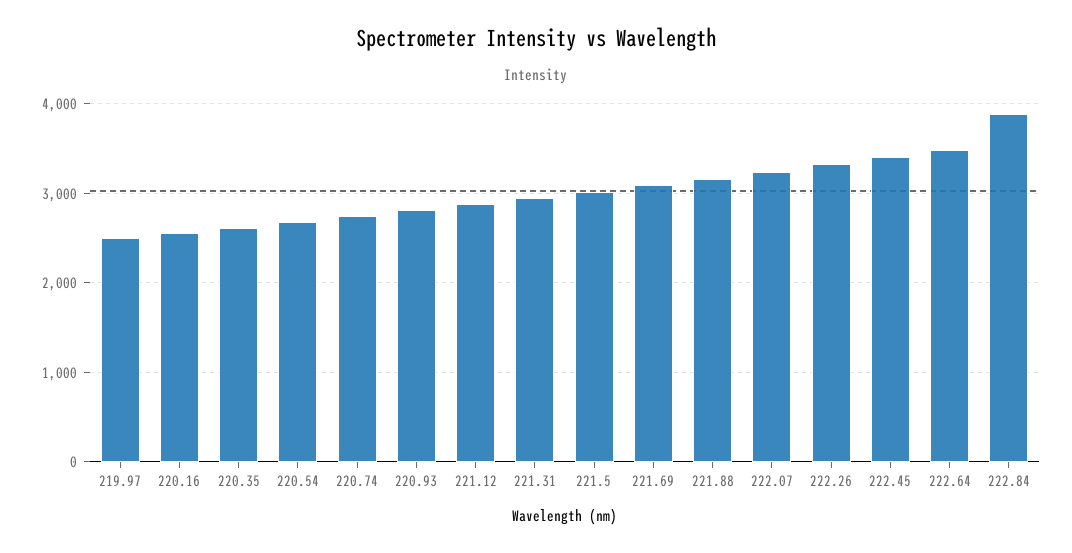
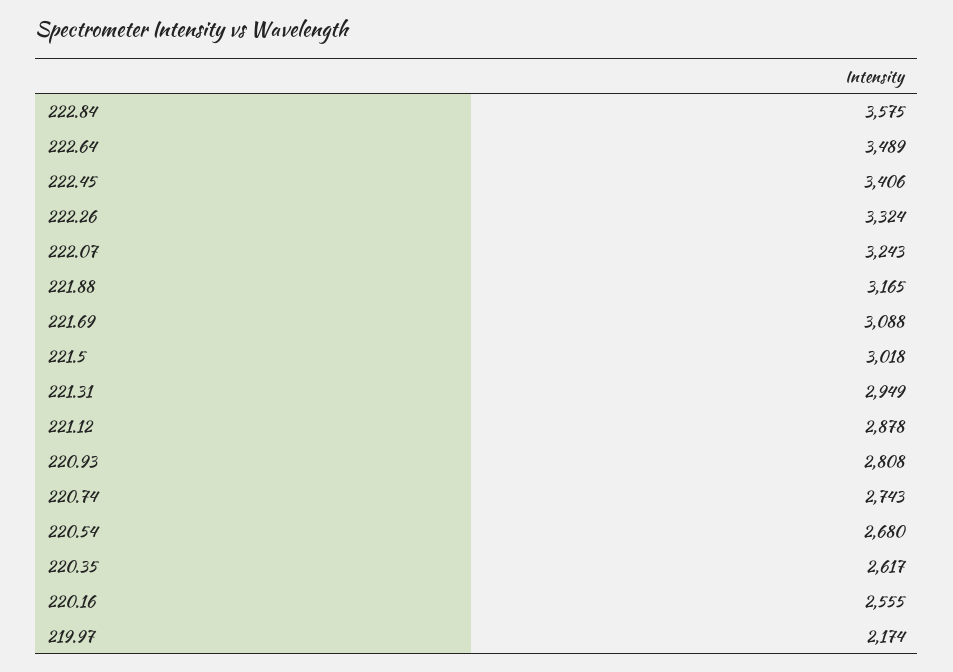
  {
-   "219.97": 2500,
+   "219.97": 2174,
    "220.16": 2555,
    "220.35": 2617,
    "220.54": 2680,
    "220.74": 2743,
    "220.93": 2808,
    "221.12": 2878,
    "221.31": 2949,
    "221.5": 3018,
    "221.69": 3088,
    "221.88": 3165,
    "222.07": 3243,
    "222.26": 3324,
    "222.45": 3406,
    "222.64": 3489,
-   "222.84": 3900
+   "222.84": 3575
  }

